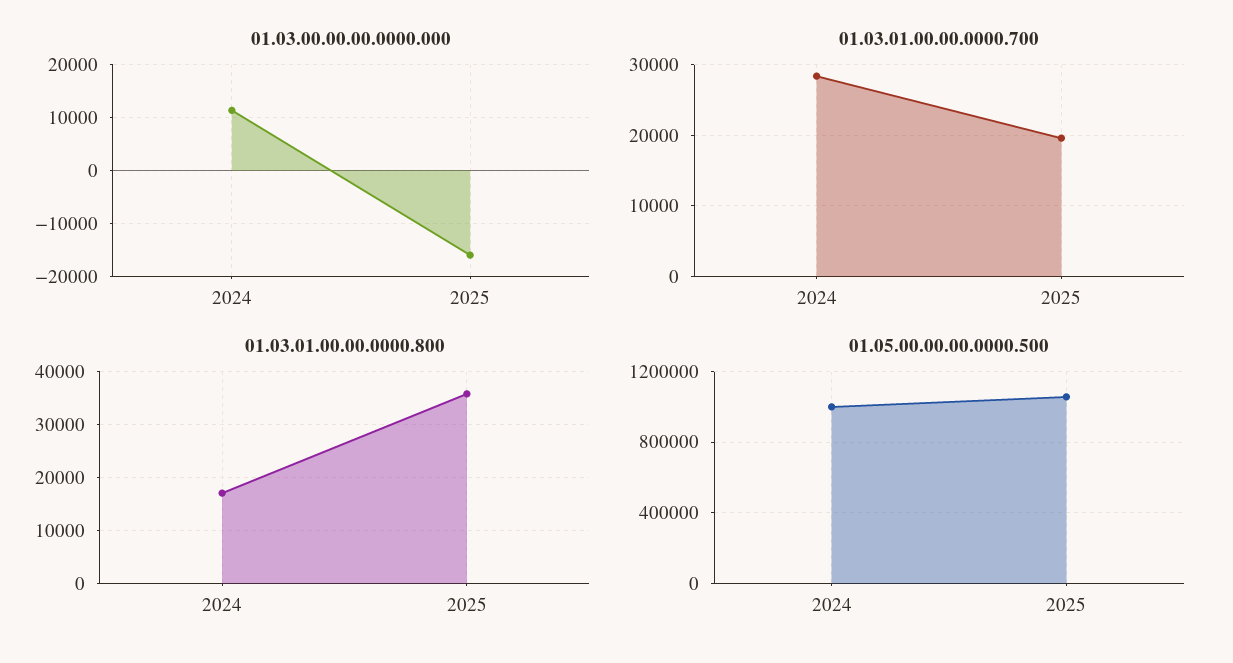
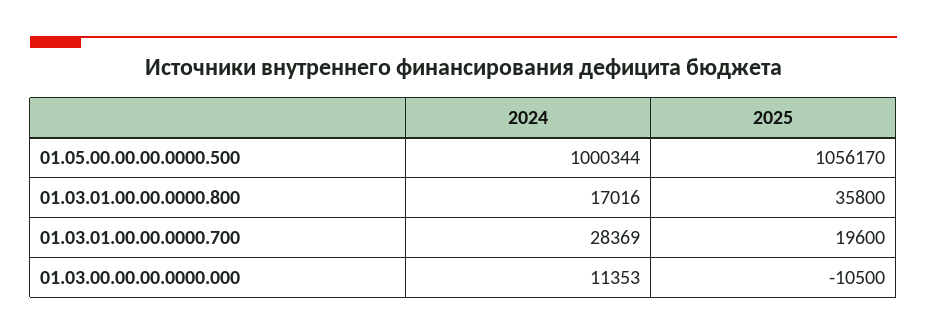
  {
    "01.03.00.00.00.0000.000": {
      "2024": 11353,
-     "2025": -16000
+     "2025": -10500
    },
    "01.03.01.00.00.0000.700": {
      "2024": 28369,
      "2025": 19600
    },
    "01.03.01.00.00.0000.800": {
      "2024": 17016,
      "2025": 35800
    },
    "01.05.00.00.00.0000.500": {
      "2024": 1000344,
      "2025": 1056170
    }
  }

